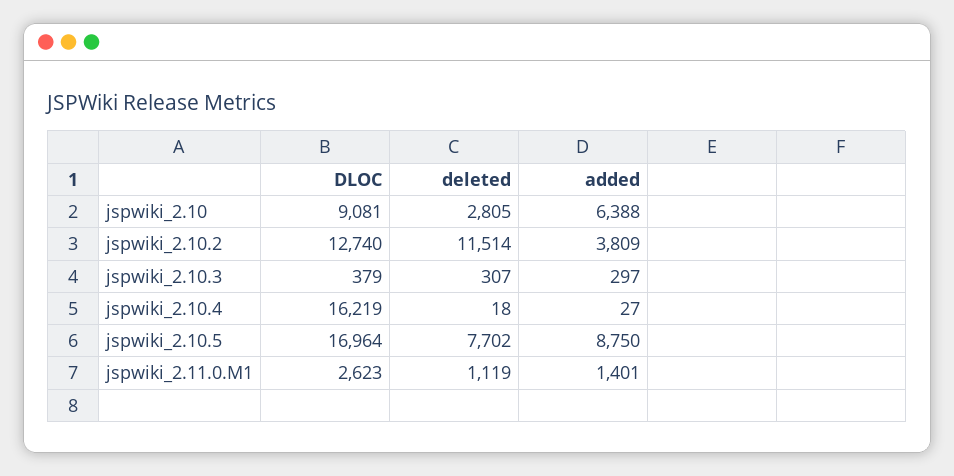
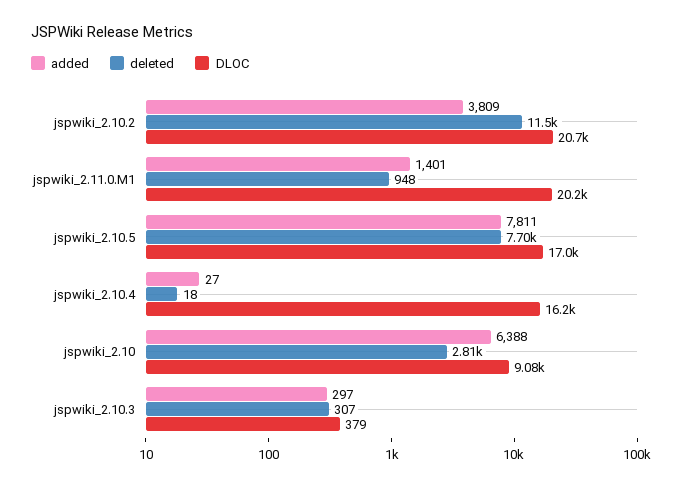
  {
    "DLOC": {
      "jspwiki_2.10": 9081,
-     "jspwiki_2.10.2": 12740,
+     "jspwiki_2.10.2": 20700,
      "jspwiki_2.10.3": 379,
      "jspwiki_2.10.4": 16219,
      "jspwiki_2.10.5": 16964,
-     "jspwiki_2.11.0.M1": 2623
+     "jspwiki_2.11.0.M1": 20200
    },
    "deleted": {
      "jspwiki_2.10": 2805,
      "jspwiki_2.10.2": 11514,
      "jspwiki_2.10.3": 307,
      "jspwiki_2.10.4": 18,
      "jspwiki_2.10.5": 7702,
-     "jspwiki_2.11.0.M1": 1119
+     "jspwiki_2.11.0.M1": 948
    },
    "added": {
      "jspwiki_2.10": 6388,
      "jspwiki_2.10.2": 3809,
      "jspwiki_2.10.3": 297,
      "jspwiki_2.10.4": 27,
-     "jspwiki_2.10.5": 8750,
+     "jspwiki_2.10.5": 7811,
      "jspwiki_2.11.0.M1": 1401
    }
  }

